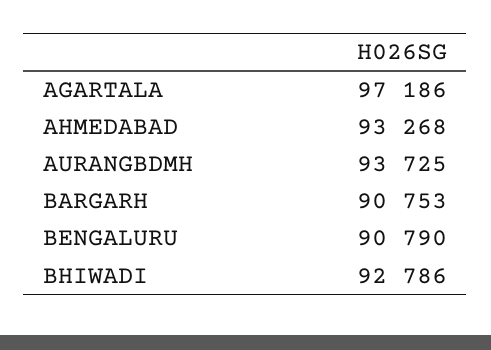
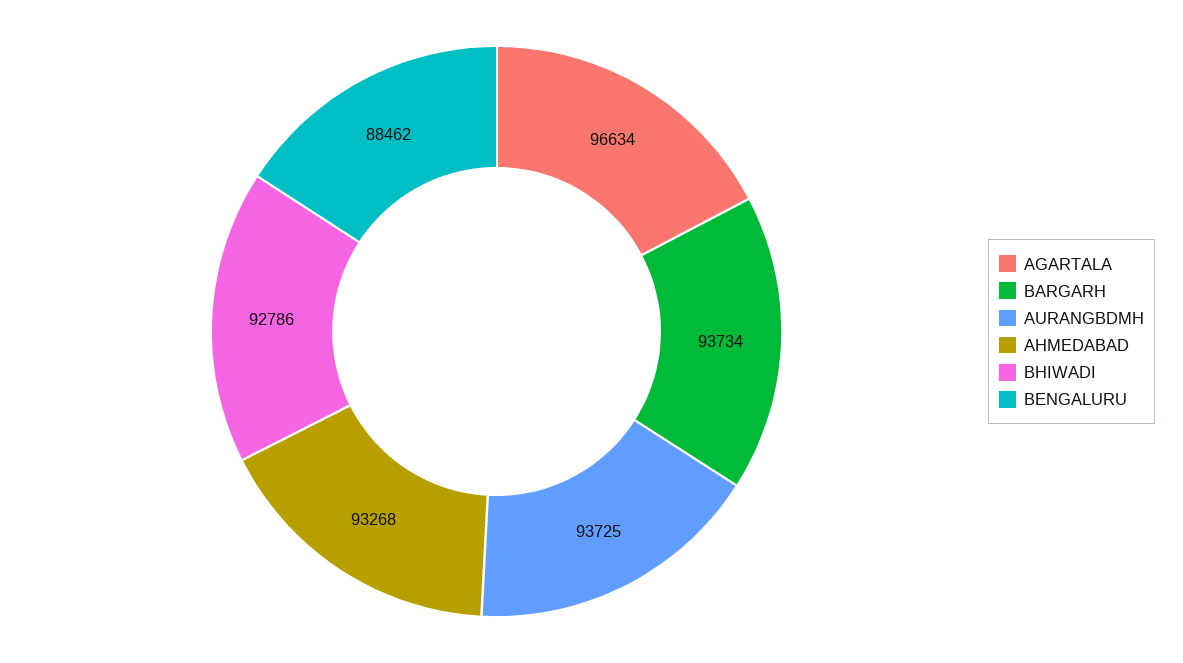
  {
-   "AGARTALA": 97186,
+   "AGARTALA": 96634,
    "AHMEDABAD": 93268,
    "AURANGBDMH": 93725,
-   "BARGARH": 90753,
+   "BARGARH": 93734,
-   "BENGALURU": 90790,
+   "BENGALURU": 88462,
    "BHIWADI": 92786
  }

